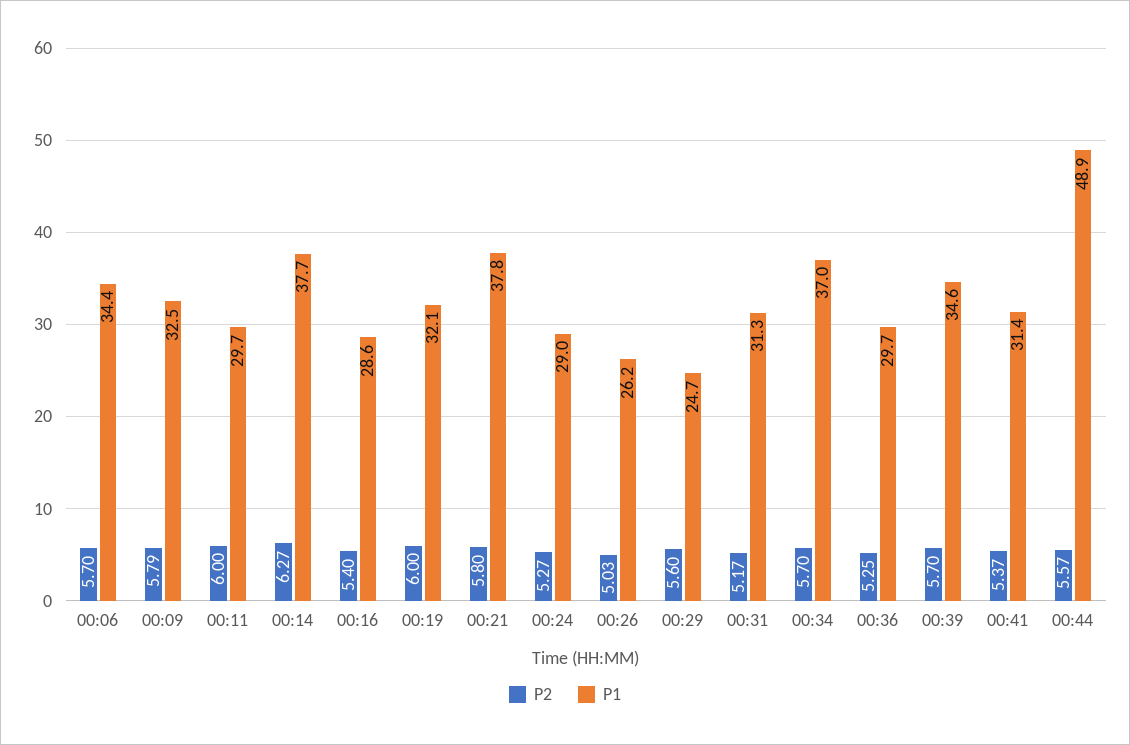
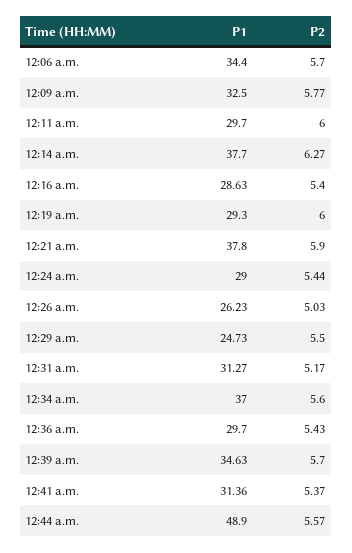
  {
    "P2": {
      "00:06": 5.7,
-     "00:09": 5.79,
+     "00:09": 5.77,
      "00:11": 6,
      "00:14": 6.27,
      "00:16": 5.4,
      "00:19": 6,
-     "00:21": 5.8,
+     "00:21": 5.9,
-     "00:24": 5.27,
+     "00:24": 5.44,
      "00:26": 5.03,
-     "00:29": 5.6,
+     "00:29": 5.5,
      "00:31": 5.17,
-     "00:34": 5.7,
+     "00:34": 5.6,
-     "00:36": 5.25,
+     "00:36": 5.43,
      "00:39": 5.7,
      "00:41": 5.37,
      "00:44": 5.57
    },
    "P1": {
      "00:06": 34.4,
      "00:09": 32.5,
      "00:11": 29.7,
      "00:14": 37.7,
      "00:16": 28.63,
-     "00:19": 32.1,
+     "00:19": 29.3,
      "00:21": 37.8,
      "00:24": 29,
      "00:26": 26.23,
      "00:29": 24.73,
      "00:31": 31.27,
      "00:34": 37,
      "00:36": 29.7,
      "00:39": 34.63,
      "00:41": 31.36,
      "00:44": 48.9
    }
  }

